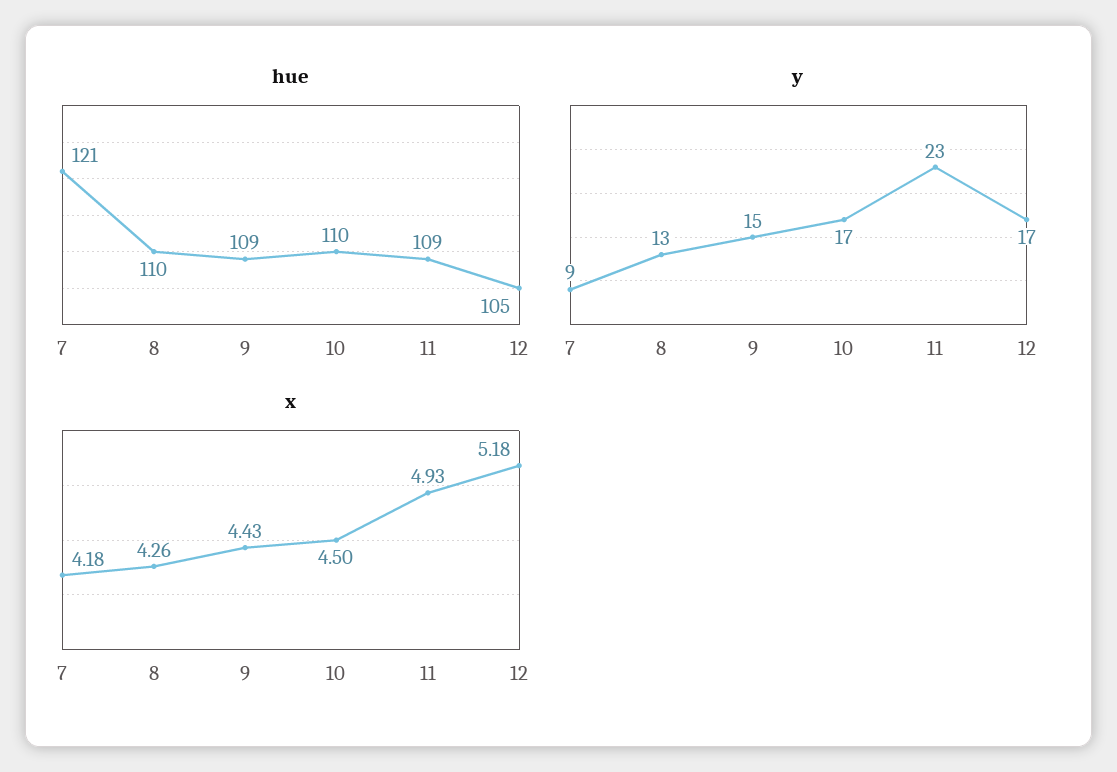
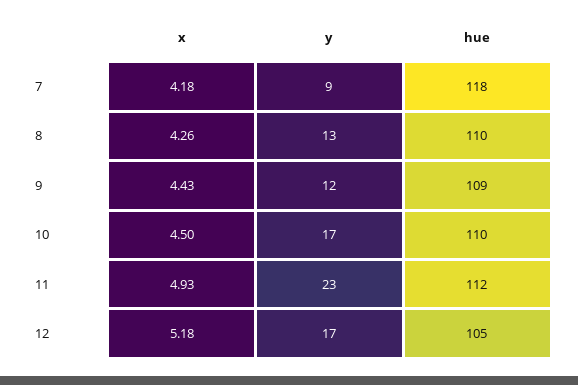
  {
    "hue": {
-     "7": 121,
+     "7": 118,
      "8": 110,
      "9": 109,
      "10": 110,
-     "11": 109,
+     "11": 112,
      "12": 105
    },
    "y": {
      "7": 9,
      "8": 13,
-     "9": 15,
+     "9": 12,
      "10": 17,
      "11": 23,
      "12": 17
    },
    "x": {
      "7": 4.18,
      "8": 4.26,
      "9": 4.43,
      "10": 4.5,
      "11": 4.93,
      "12": 5.18
    }
  }

